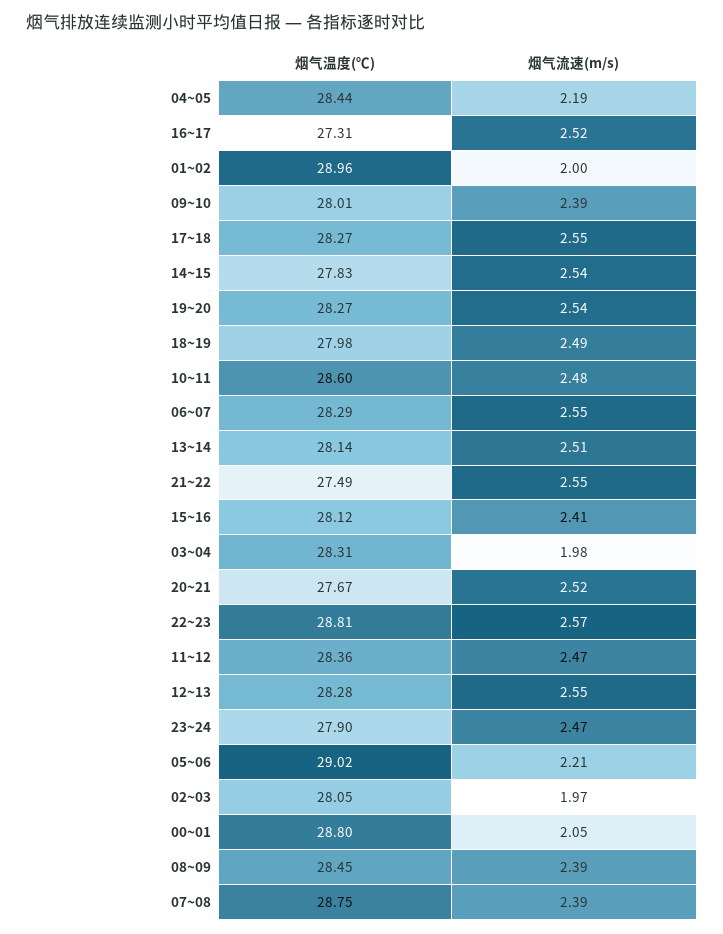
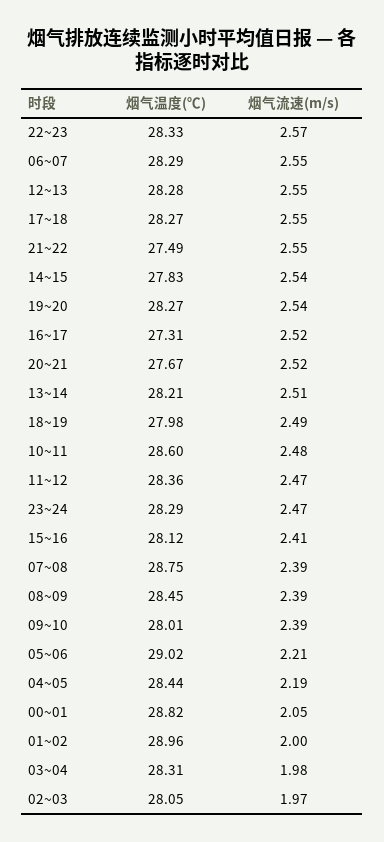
  {
    "烟气温度(℃)": {
      "04~05": 28.44,
      "16~17": 27.31,
      "01~02": 28.96,
      "09~10": 28.01,
      "17~18": 28.27,
      "14~15": 27.83,
      "19~20": 28.27,
      "18~19": 27.98,
      "10~11": 28.6,
      "06~07": 28.29,
-     "13~14": 28.14,
+     "13~14": 28.21,
      "21~22": 27.49,
      "15~16": 28.12,
      "03~04": 28.31,
      "20~21": 27.67,
-     "22~23": 28.81,
+     "22~23": 28.33,
      "11~12": 28.36,
      "12~13": 28.28,
-     "23~24": 27.9,
+     "23~24": 28.29,
      "05~06": 29.02,
      "02~03": 28.05,
-     "00~01": 28.8,
+     "00~01": 28.82,
      "08~09": 28.45,
      "07~08": 28.75
    },
    "烟气流速(m/s)": {
      "04~05": 2.19,
      "16~17": 2.52,
      "01~02": 2,
      "09~10": 2.39,
      "17~18": 2.55,
      "14~15": 2.54,
      "19~20": 2.54,
      "18~19": 2.49,
      "10~11": 2.48,
      "06~07": 2.55,
      "13~14": 2.51,
      "21~22": 2.55,
      "15~16": 2.41,
      "03~04": 1.98,
      "20~21": 2.52,
      "22~23": 2.57,
      "11~12": 2.47,
      "12~13": 2.55,
      "23~24": 2.47,
      "05~06": 2.21,
      "02~03": 1.97,
      "00~01": 2.05,
      "08~09": 2.39,
      "07~08": 2.39
    }
  }

